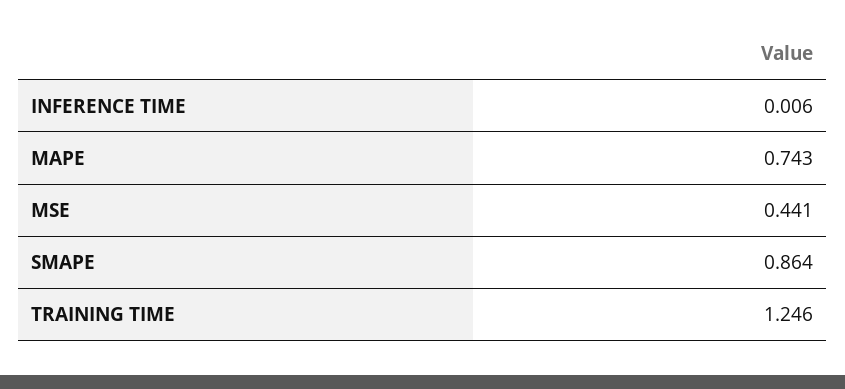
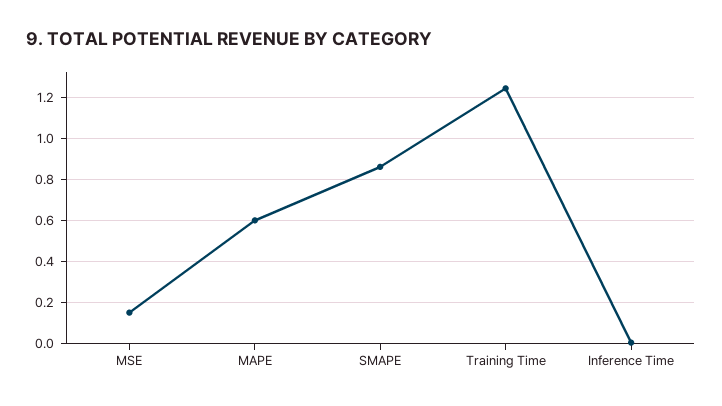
  {
    "INFERENCE TIME": 0.006,
-   "MAPE": 0.743,
+   "MAPE": 0.6,
-   "MSE": 0.441,
+   "MSE": 0.15,
    "SMAPE": 0.864,
    "TRAINING TIME": 1.246
  }

